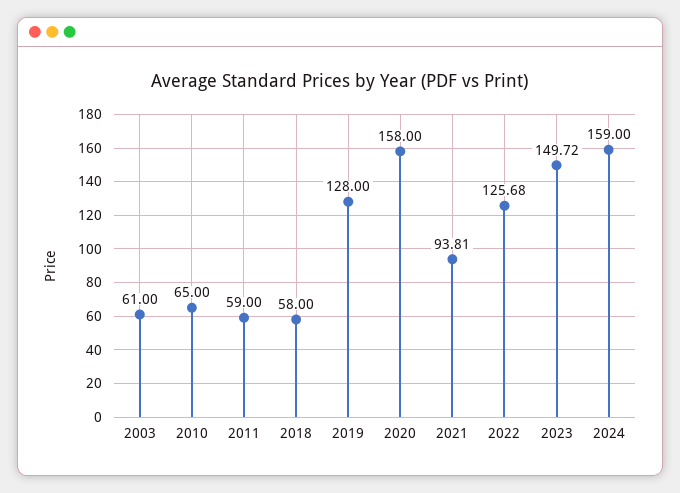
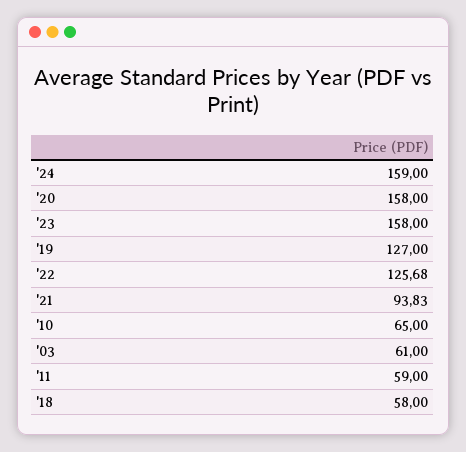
  {
    "2003": 61,
    "2010": 65,
    "2011": 59,
    "2018": 58,
-   "2019": 128,
+   "2019": 127,
    "2020": 158,
-   "2021": 93.81,
+   "2021": 93.83,
    "2022": 125.68,
-   "2023": 149.72,
+   "2023": 158,
    "2024": 159
  }

